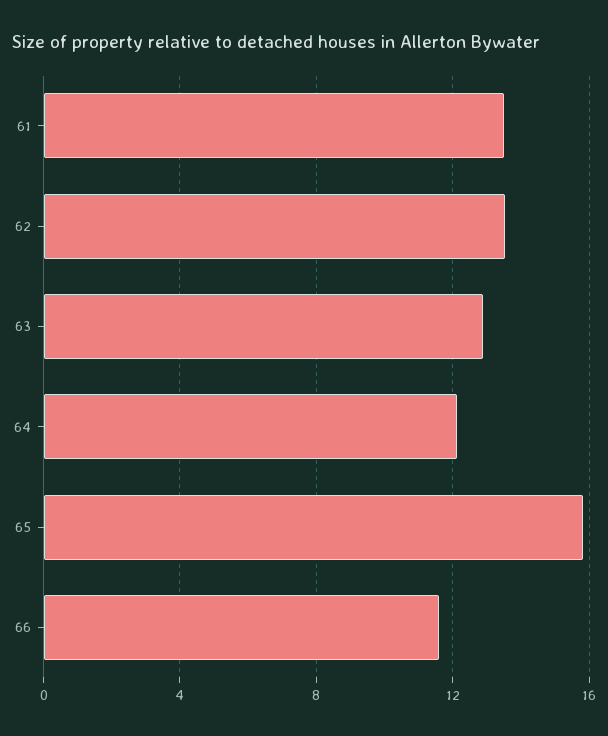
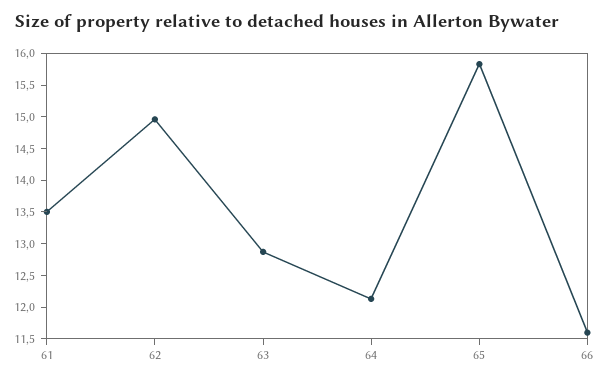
  {
    "61": 13.5,
-   "62": 13.5,
+   "62": 15,
    "63": 12.75,
    "64": 12.25,
    "65": 15.75,
    "66": 11.5
  }

